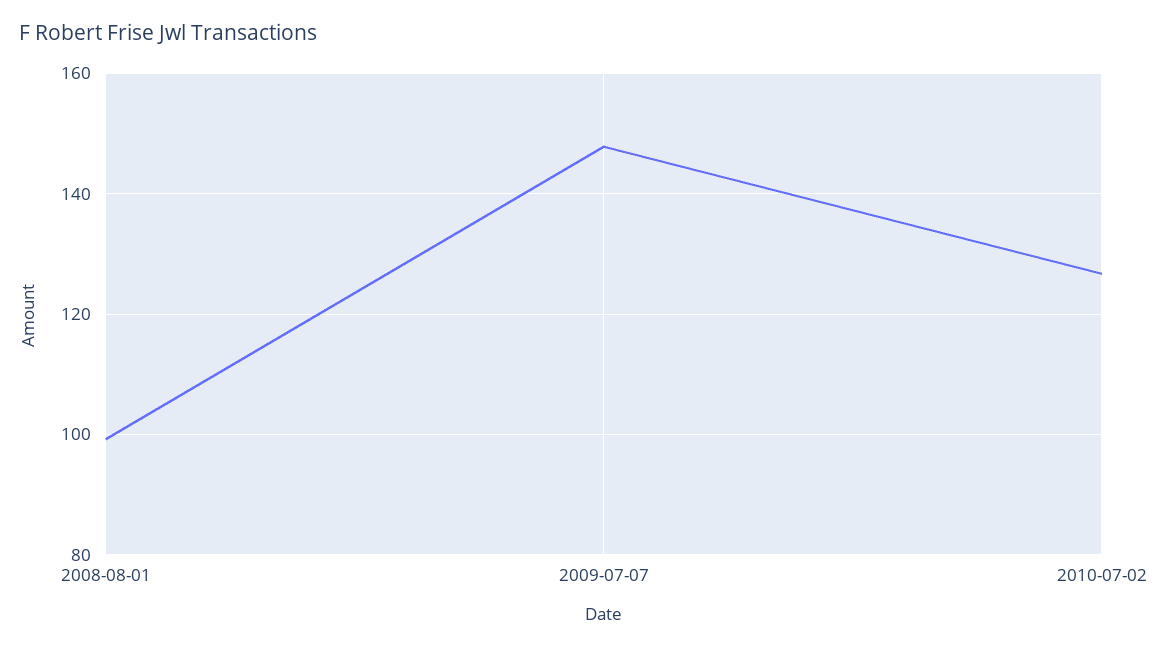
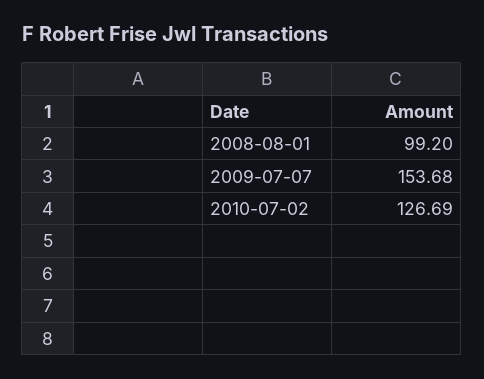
  {
    "2008-08-01": 99.2,
-   "2009-07-07": 148,
+   "2009-07-07": 153.68,
    "2010-07-02": 126.69
  }

